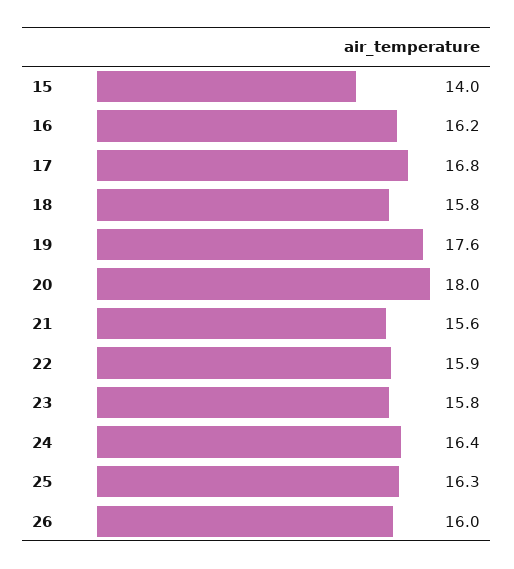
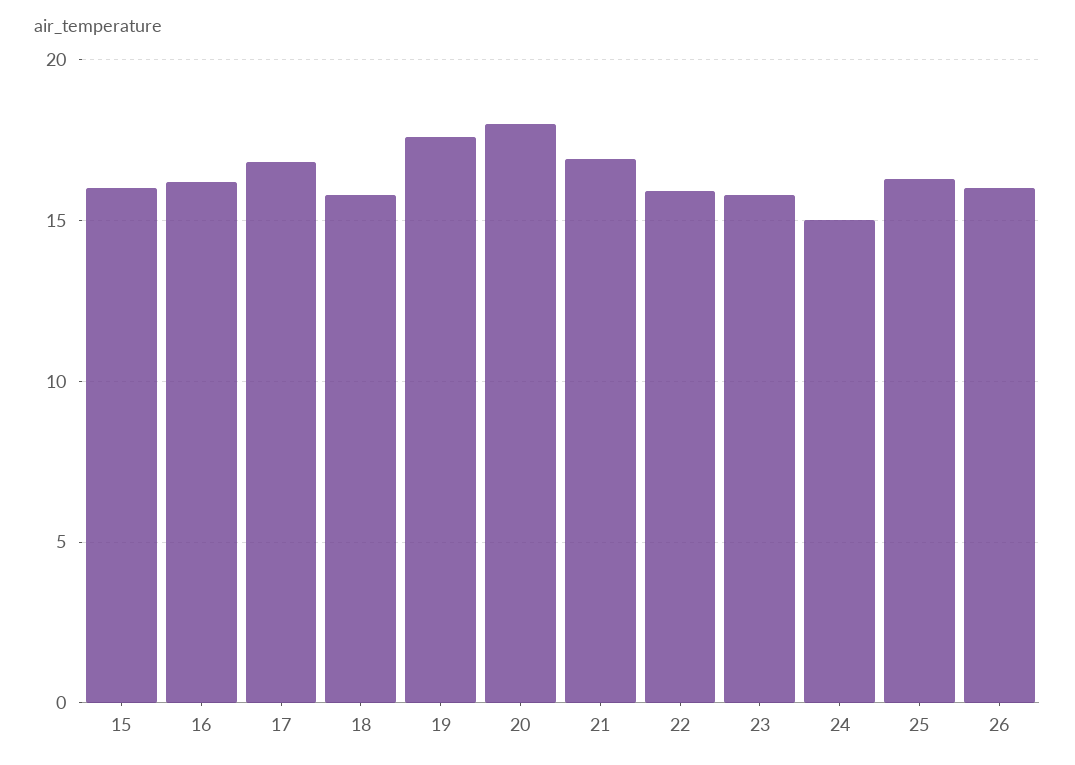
  {
-   "15": 14,
+   "15": 16,
    "16": 16.2,
    "17": 16.8,
    "18": 15.8,
    "19": 17.6,
    "20": 18,
-   "21": 15.6,
+   "21": 17,
    "22": 15.9,
    "23": 15.8,
-   "24": 16.4,
+   "24": 15,
    "25": 16.3,
    "26": 16
  }

